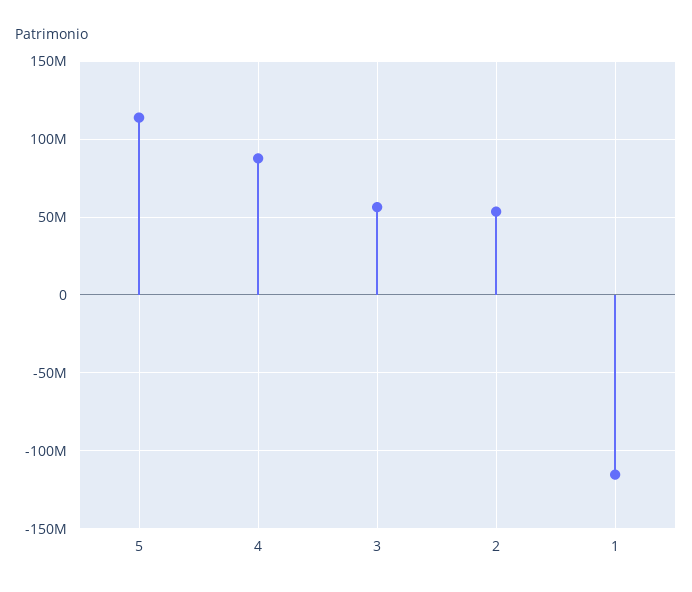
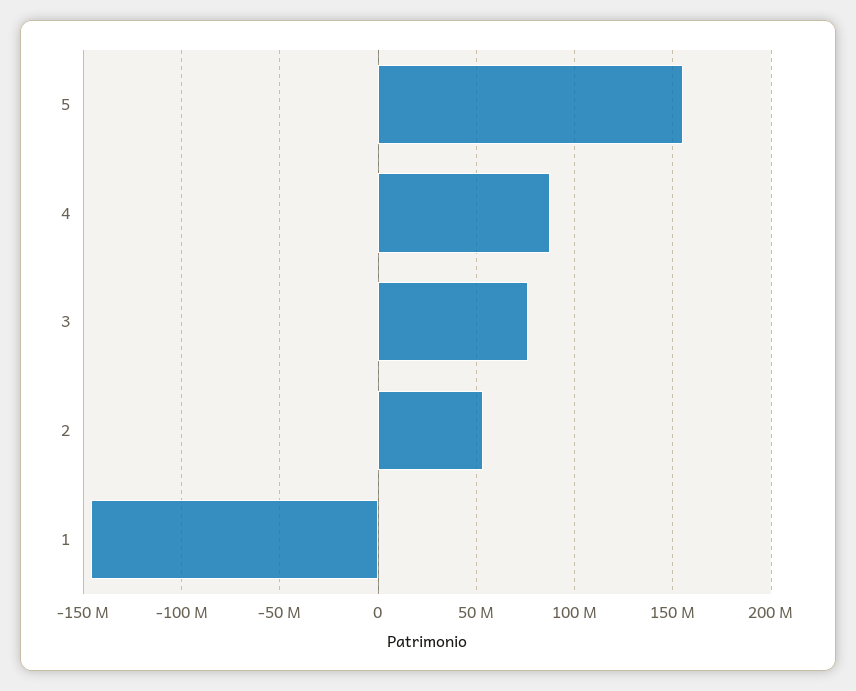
  {
-   "5": 115000000,
+   "5": 155000000,
    "4": 90000000,
-   "3": 55000000,
+   "3": 75000000,
    "2": 55000000,
-   "1": -115000000
+   "1": -145000000
  }

